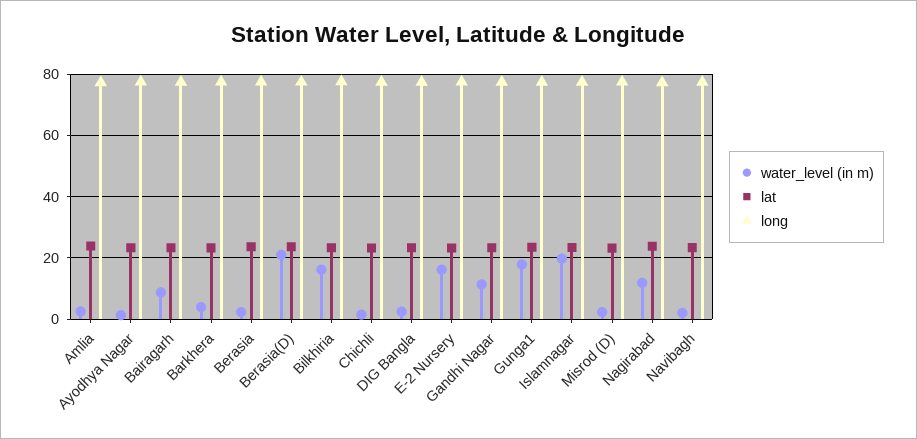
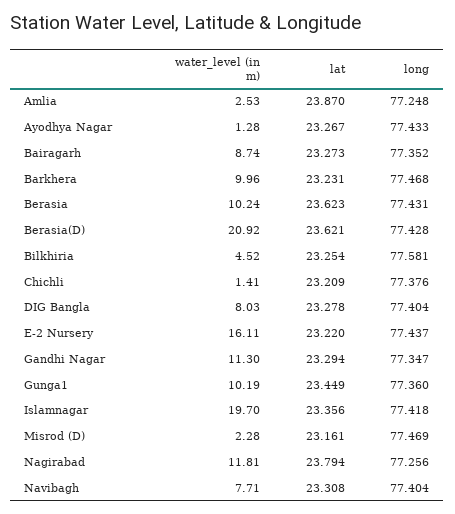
  {
    "water_level (in m)": {
      "Amlia": 2.53,
      "Ayodhya Nagar": 1.28,
      "Bairagarh": 8.74,
-     "Barkhera": 4,
+     "Barkhera": 9.96,
-     "Berasia": 2,
+     "Berasia": 10.24,
      "Berasia(D)": 20.92,
-     "Bilkhiria": 16,
+     "Bilkhiria": 4.52,
      "Chichli": 1.41,
-     "DIG Bangla": 2,
+     "DIG Bangla": 8.03,
      "E-2 Nursery": 16.11,
      "Gandhi Nagar": 11.3,
-     "Gunga1": 18,
+     "Gunga1": 10.19,
      "Islamnagar": 19.7,
      "Misrod (D)": 2.28,
      "Nagirabad": 11.81,
-     "Navibagh": 2
+     "Navibagh": 7.71
    },
    "lat": {
      "Amlia": 23.87,
      "Ayodhya Nagar": 23.267,
      "Bairagarh": 23.273,
      "Barkhera": 23.231,
      "Berasia": 23.623,
      "Berasia(D)": 23.621,
      "Bilkhiria": 23.254,
      "Chichli": 23.209,
      "DIG Bangla": 23.278,
      "E-2 Nursery": 23.22,
      "Gandhi Nagar": 23.294,
      "Gunga1": 23.449,
      "Islamnagar": 23.356,
      "Misrod (D)": 23.161,
      "Nagirabad": 23.794,
      "Navibagh": 23.308
    },
    "long": {
      "Amlia": 77.248,
      "Ayodhya Nagar": 77.433,
      "Bairagarh": 77.352,
      "Barkhera": 77.468,
      "Berasia": 77.431,
      "Berasia(D)": 77.428,
      "Bilkhiria": 77.581,
      "Chichli": 77.376,
      "DIG Bangla": 77.404,
      "E-2 Nursery": 77.437,
      "Gandhi Nagar": 77.347,
      "Gunga1": 77.36,
      "Islamnagar": 77.418,
      "Misrod (D)": 77.469,
      "Nagirabad": 77.256,
      "Navibagh": 77.404
    }
  }

